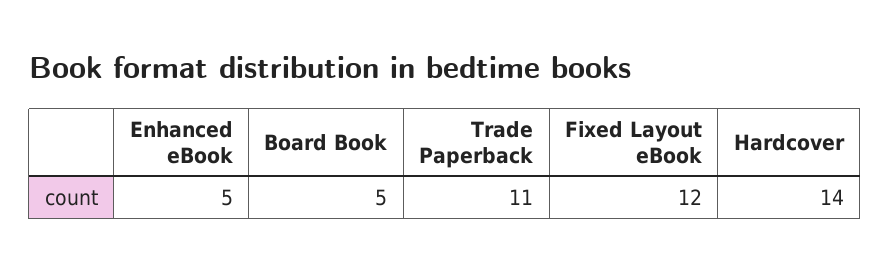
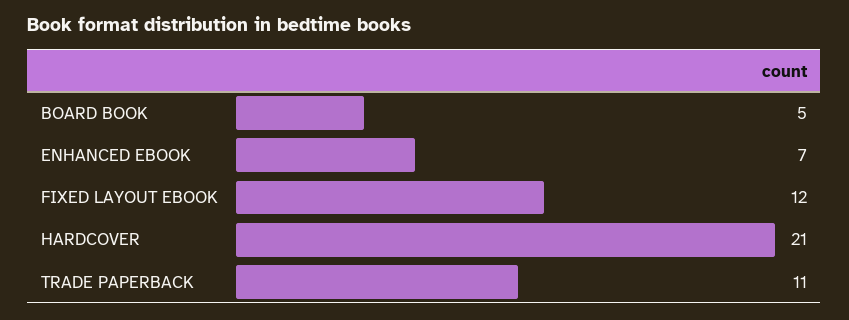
  {
-   "Enhanced eBook": 5,
+   "Enhanced eBook": 7,
    "Board Book": 5,
    "Trade Paperback": 11,
    "Fixed Layout eBook": 12,
-   "Hardcover": 14
+   "Hardcover": 21
  }

